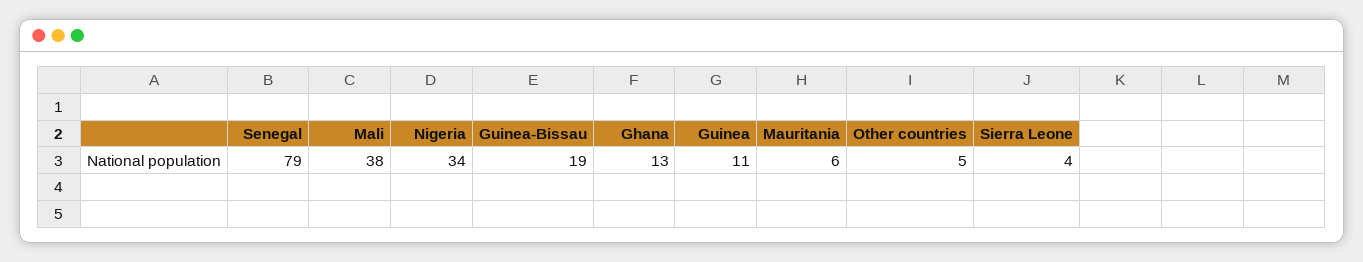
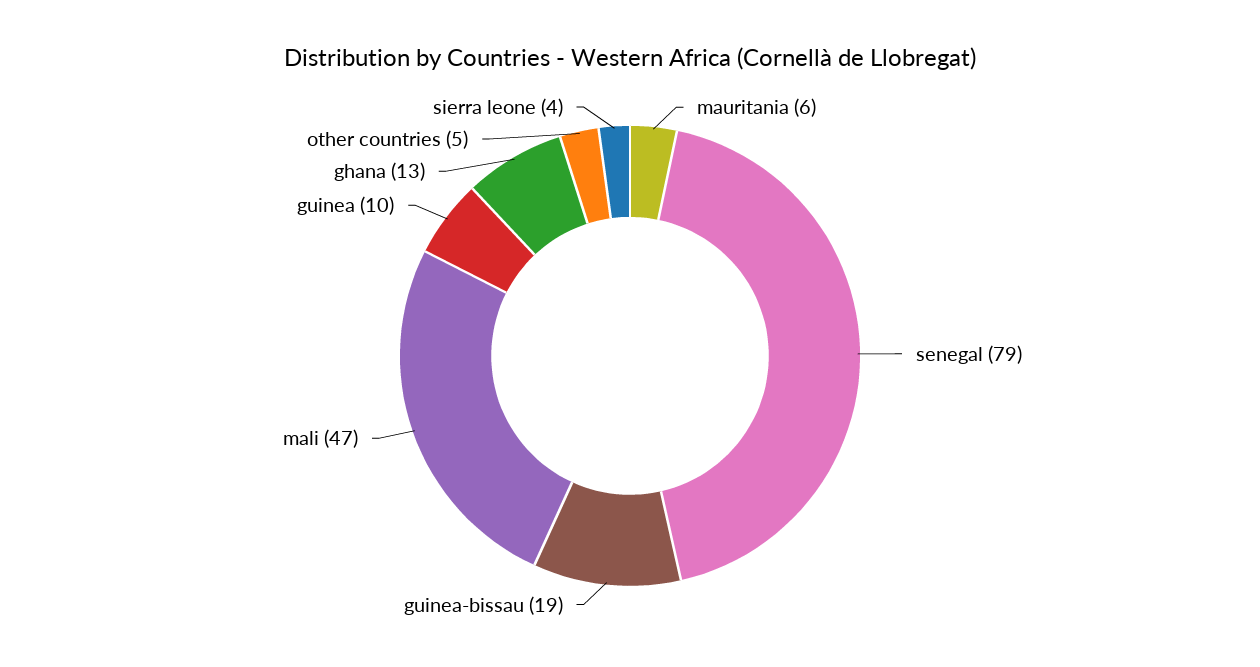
  {
    "Senegal": 79,
-   "Mali": 38,
+   "Mali": 47,
-   "Nigeria": 34,
    "Guinea-Bissau": 19,
    "Ghana": 13,
-   "Guinea": 11,
+   "Guinea": 10,
    "Mauritania": 6,
    "Other countries": 5,
    "Sierra Leone": 4
  }

